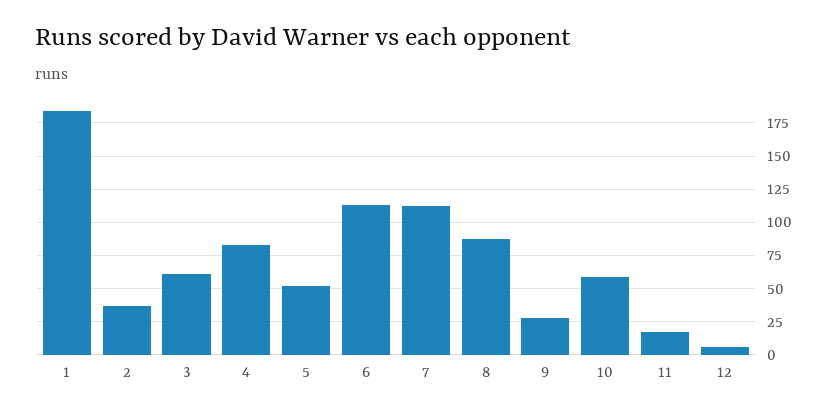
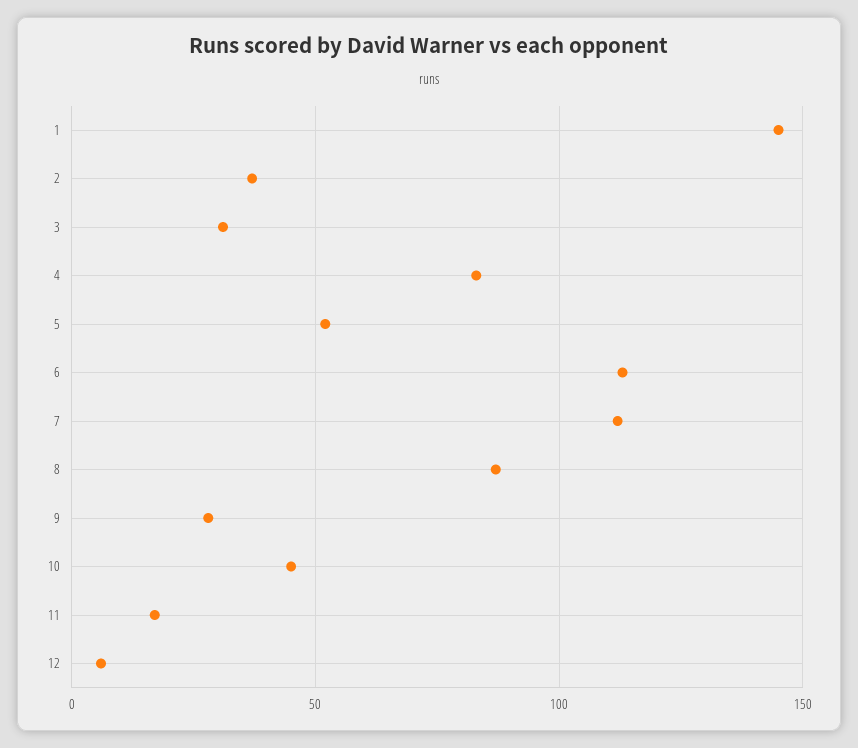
  {
-   "1": 185,
+   "1": 145,
    "2": 35,
-   "3": 60,
+   "3": 30,
    "4": 85,
    "5": 50,
    "6": 115,
    "7": 110,
    "8": 85,
    "9": 30,
-   "10": 60,
+   "10": 45,
    "11": 15,
    "12": 5
  }

